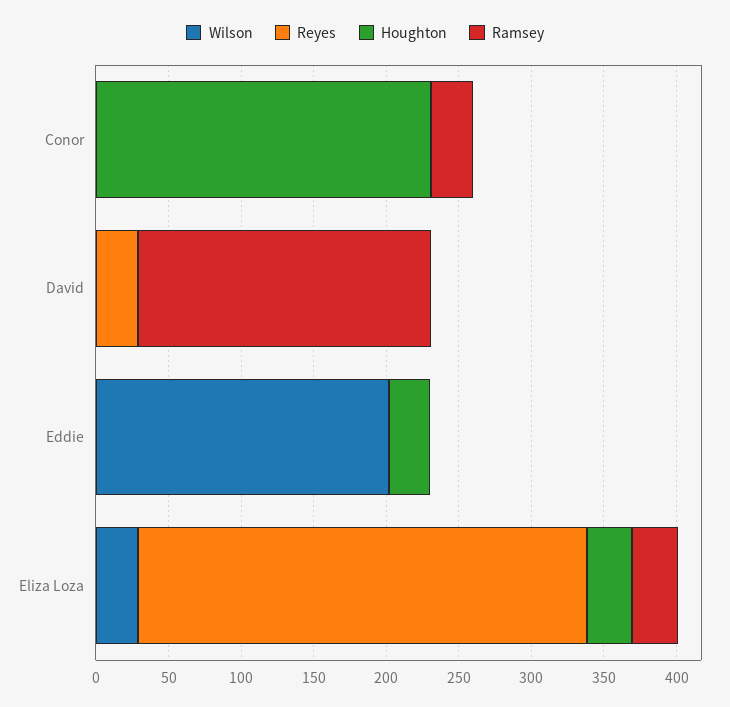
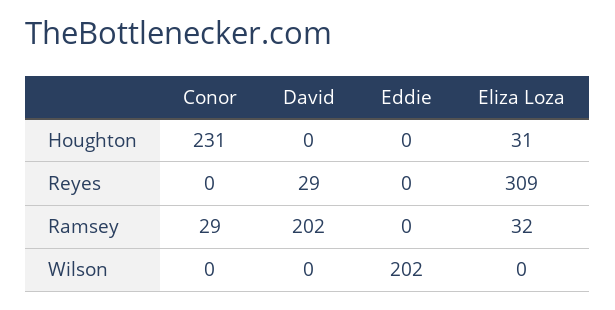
  {
    "Wilson": {
      "Conor": 0,
      "David": 0,
      "Eddie": 202,
-     "Eliza Loza": 30
+     "Eliza Loza": 0
    },
    "Reyes": {
      "Conor": 0,
      "David": 29,
      "Eddie": 0,
      "Eliza Loza": 309
    },
    "Houghton": {
      "Conor": 231,
      "David": 0,
-     "Eddie": 30,
+     "Eddie": 0,
      "Eliza Loza": 31
    },
    "Ramsey": {
      "Conor": 29,
      "David": 202,
      "Eddie": 0,
      "Eliza Loza": 32
    }
  }

